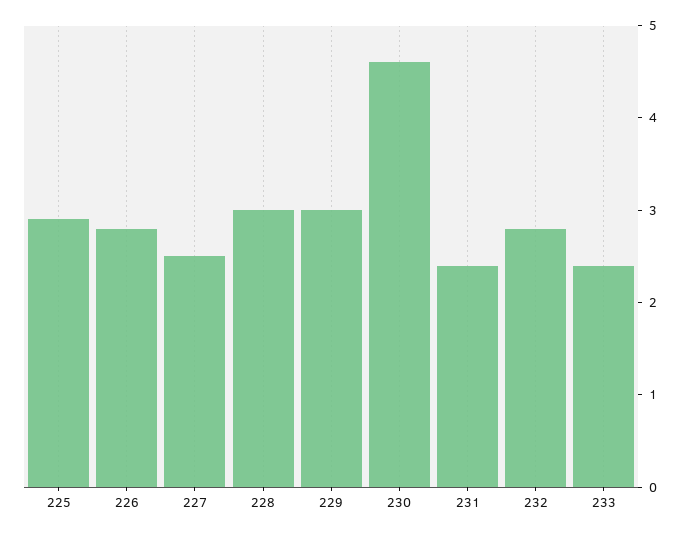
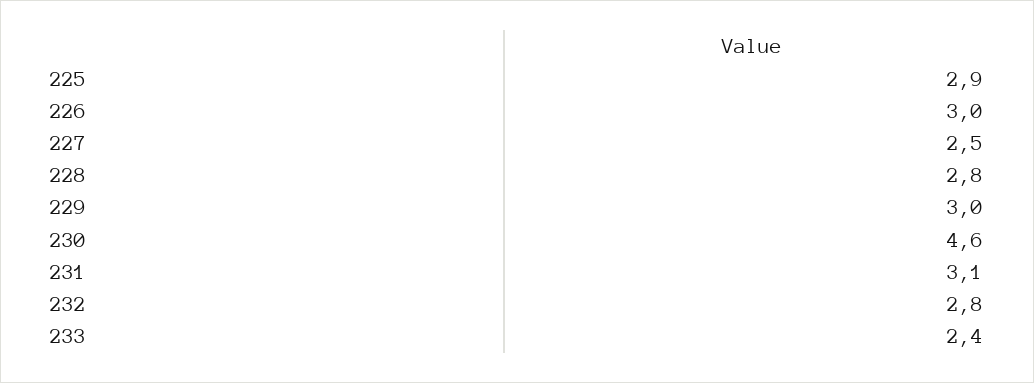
  {
    "225": 2.9,
-   "226": 2.8,
+   "226": 3,
    "227": 2.5,
-   "228": 3,
+   "228": 2.8,
    "229": 3,
    "230": 4.6,
-   "231": 2.4,
+   "231": 3.1,
    "232": 2.8,
    "233": 2.4
  }

